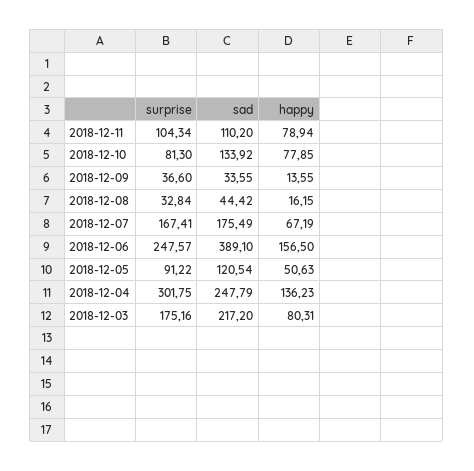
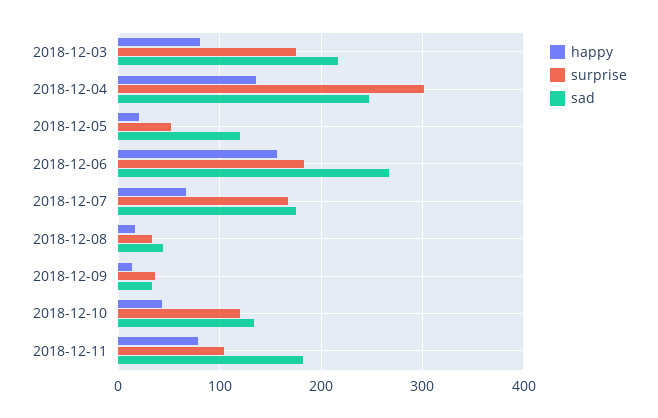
  {
    "surprise": {
      "2018-12-11": 104.34,
-     "2018-12-10": 81.3,
+     "2018-12-10": 120,
      "2018-12-09": 36.6,
      "2018-12-08": 32.84,
      "2018-12-07": 167.41,
-     "2018-12-06": 247.57,
+     "2018-12-06": 180,
-     "2018-12-05": 91.22,
+     "2018-12-05": 50,
      "2018-12-04": 301.75,
      "2018-12-03": 175.16
    },
    "sad": {
-     "2018-12-11": 110.2,
+     "2018-12-11": 180,
      "2018-12-10": 133.92,
      "2018-12-09": 33.55,
      "2018-12-08": 44.42,
      "2018-12-07": 175.49,
-     "2018-12-06": 389.1,
+     "2018-12-06": 270,
      "2018-12-05": 120.54,
      "2018-12-04": 247.79,
      "2018-12-03": 217.2
    },
    "happy": {
      "2018-12-11": 78.94,
-     "2018-12-10": 77.85,
+     "2018-12-10": 40,
      "2018-12-09": 13.55,
      "2018-12-08": 16.15,
      "2018-12-07": 67.19,
      "2018-12-06": 156.5,
-     "2018-12-05": 50.63,
+     "2018-12-05": 20,
      "2018-12-04": 136.23,
      "2018-12-03": 80.31
    }
  }

